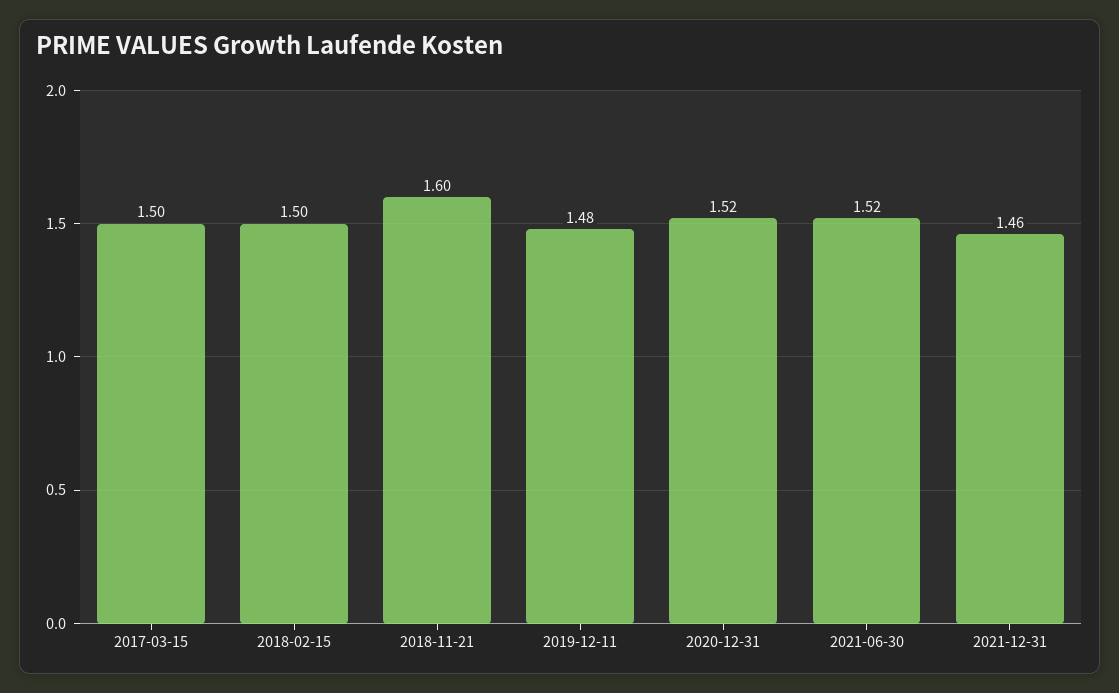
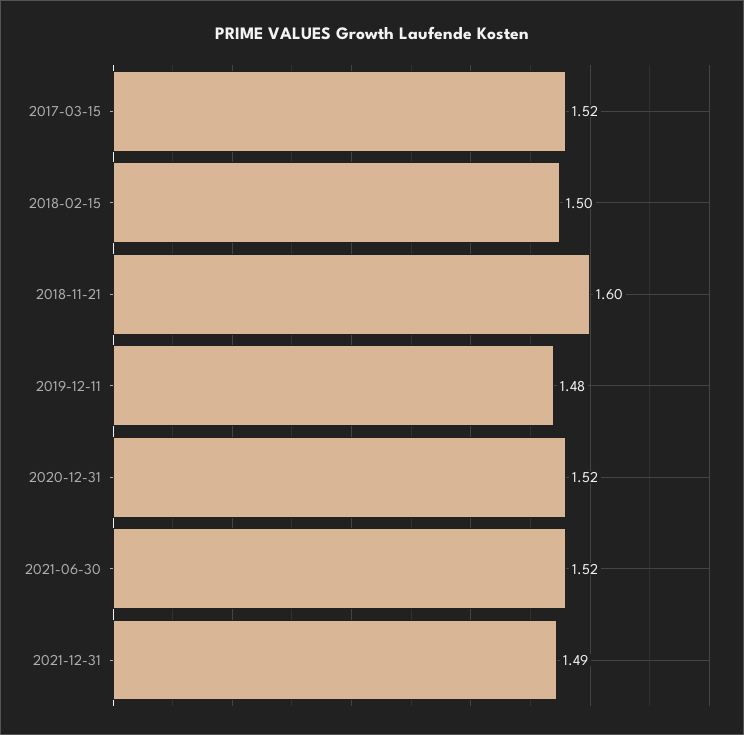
  {
-   "2017-03-15": 1.5,
+   "2017-03-15": 1.52,
    "2018-02-15": 1.5,
    "2018-11-21": 1.6,
    "2019-12-11": 1.48,
    "2020-12-31": 1.52,
    "2021-06-30": 1.52,
-   "2021-12-31": 1.46
+   "2021-12-31": 1.49
  }

